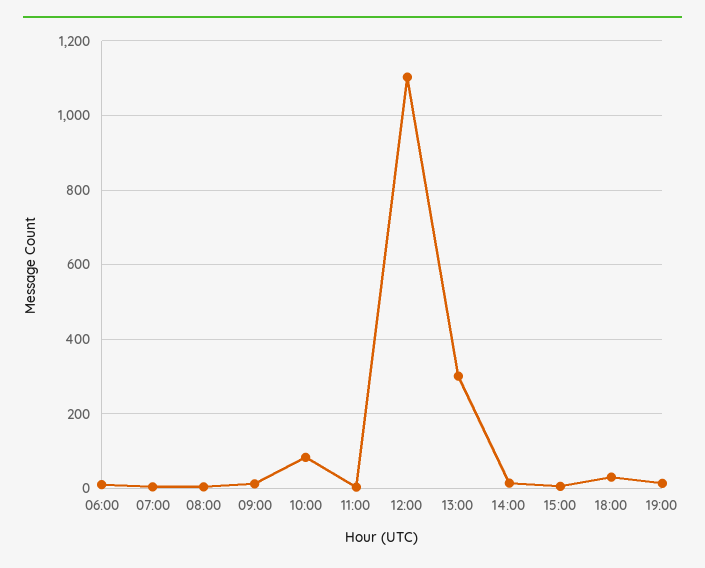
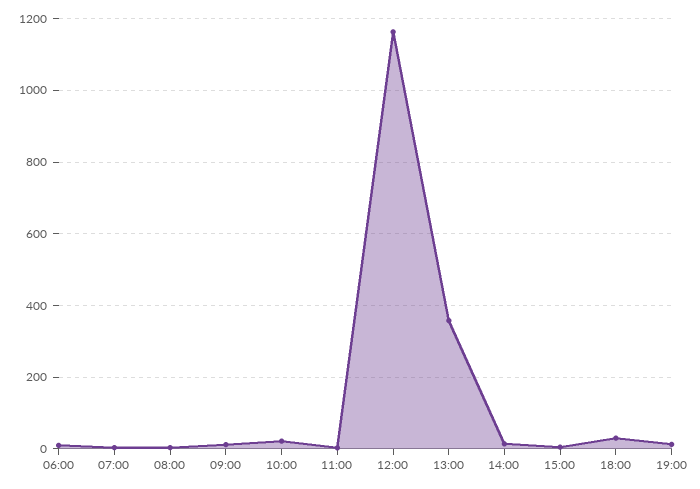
  {
    "06:00": 20,
    "07:00": 0,
    "08:00": 0,
    "09:00": 20,
-   "10:00": 80,
+   "10:00": 20,
    "11:00": 0,
-   "12:00": 1100,
+   "12:00": 1160,
-   "13:00": 300,
+   "13:00": 360,
    "14:00": 20,
    "15:00": 0,
    "18:00": 40,
    "19:00": 20
  }

